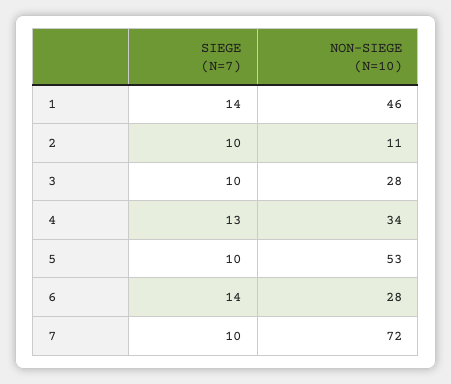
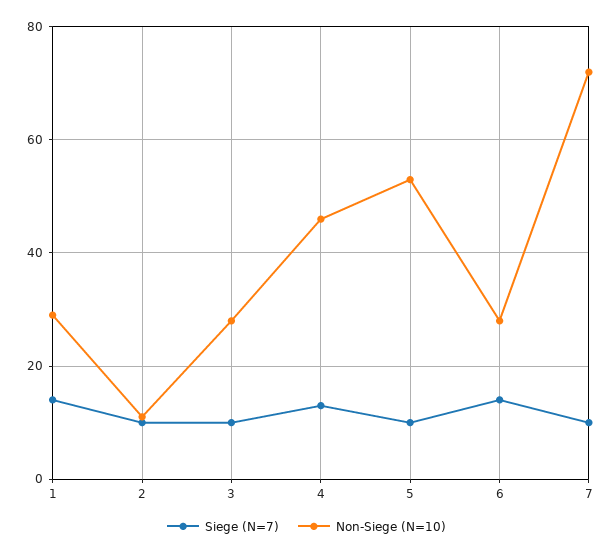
  {
    "SIEGE (N=7)": {
      "1": 14,
      "2": 10,
      "3": 10,
      "4": 13,
      "5": 10,
      "6": 14,
      "7": 10
    },
    "NON-SIEGE (N=10)": {
-     "1": 46,
+     "1": 30,
      "2": 11,
      "3": 28,
-     "4": 34,
+     "4": 45,
      "5": 53,
      "6": 28,
      "7": 72
    }
  }

